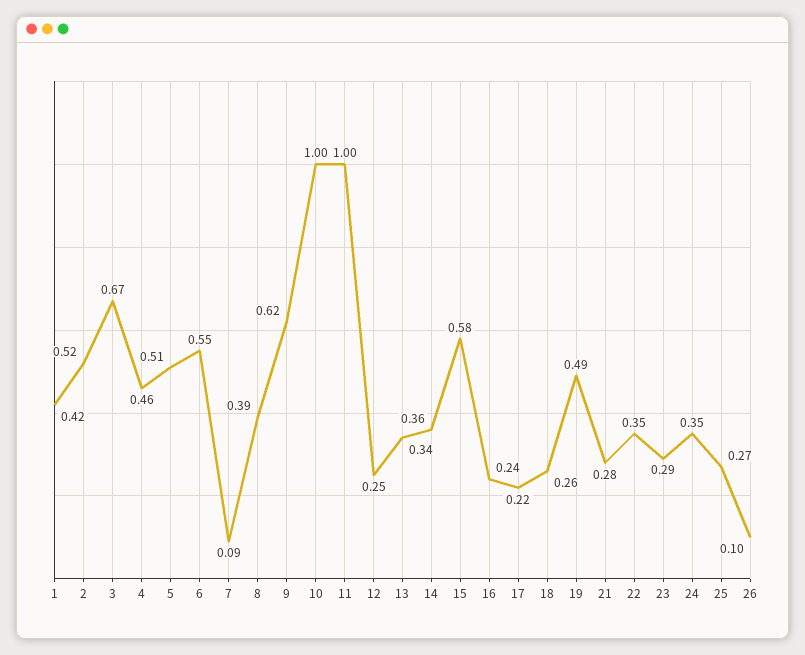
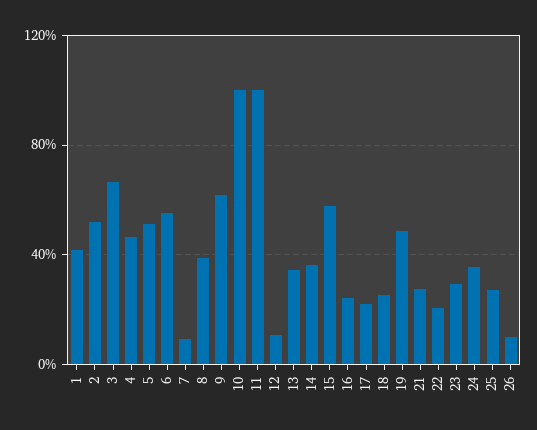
  {
    "1": 0.42,
    "2": 0.52,
    "3": 0.67,
    "4": 0.46,
    "5": 0.51,
    "6": 0.55,
    "7": 0.09,
    "8": 0.39,
    "9": 0.62,
    "10": 1,
    "11": 1,
-   "12": 0.25,
+   "12": 0.1,
    "13": 0.34,
    "14": 0.36,
    "15": 0.58,
    "16": 0.24,
    "17": 0.22,
    "18": 0.26,
    "19": 0.49,
    "21": 0.28,
-   "22": 0.35,
+   "22": 0.2,
    "23": 0.29,
    "24": 0.35,
    "25": 0.27,
    "26": 0.1
  }

